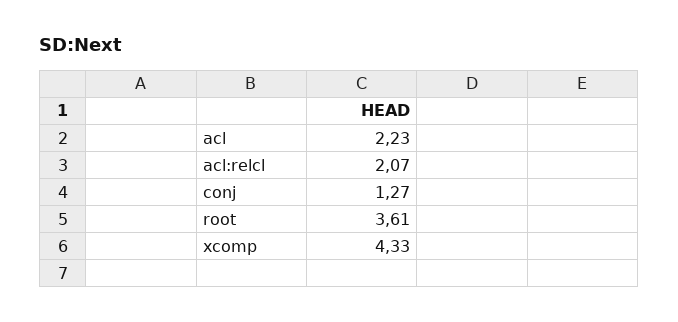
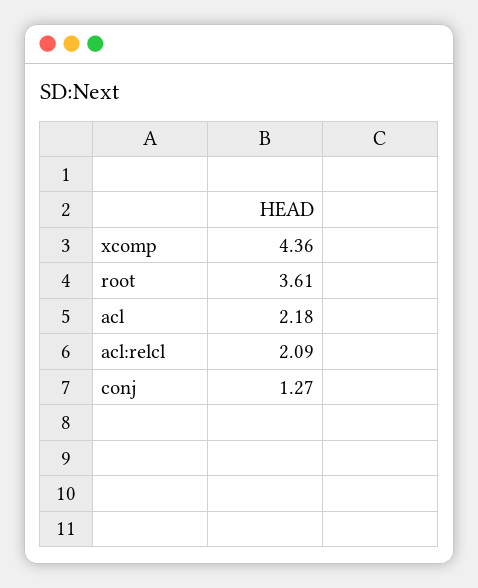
  {
-   "acl": 2.23,
+   "acl": 2.18,
-   "acl:relcl": 2.07,
+   "acl:relcl": 2.09,
    "conj": 1.27,
    "root": 3.61,
-   "xcomp": 4.33
+   "xcomp": 4.36
  }

